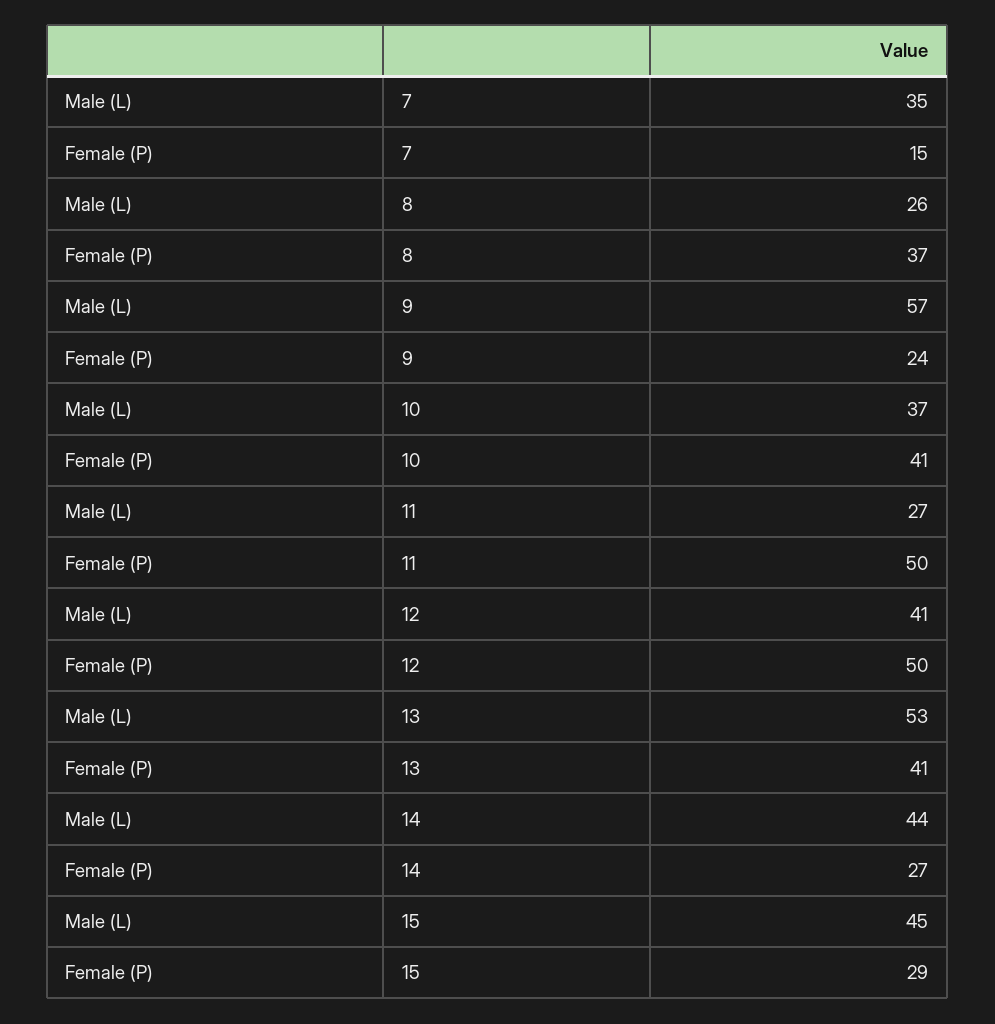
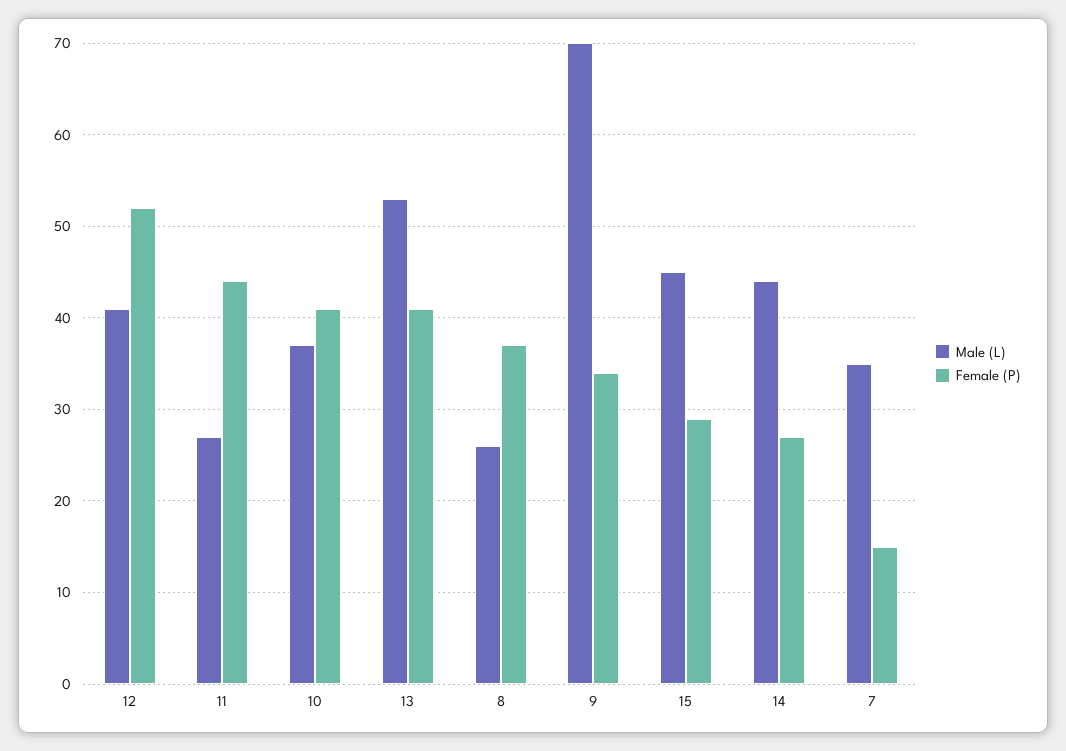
  {
    "Male (L)": {
      "7": 35,
      "8": 26,
-     "9": 57,
+     "9": 70,
      "10": 37,
      "11": 27,
      "12": 41,
      "13": 53,
      "14": 44,
      "15": 45
    },
    "Female (P)": {
      "7": 15,
      "8": 37,
-     "9": 24,
+     "9": 34,
      "10": 41,
-     "11": 50,
+     "11": 44,
-     "12": 50,
+     "12": 52,
      "13": 41,
      "14": 27,
      "15": 29
    }
  }

